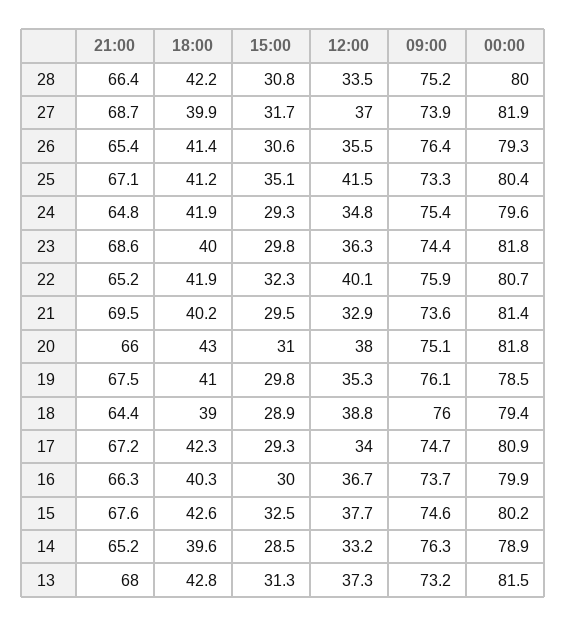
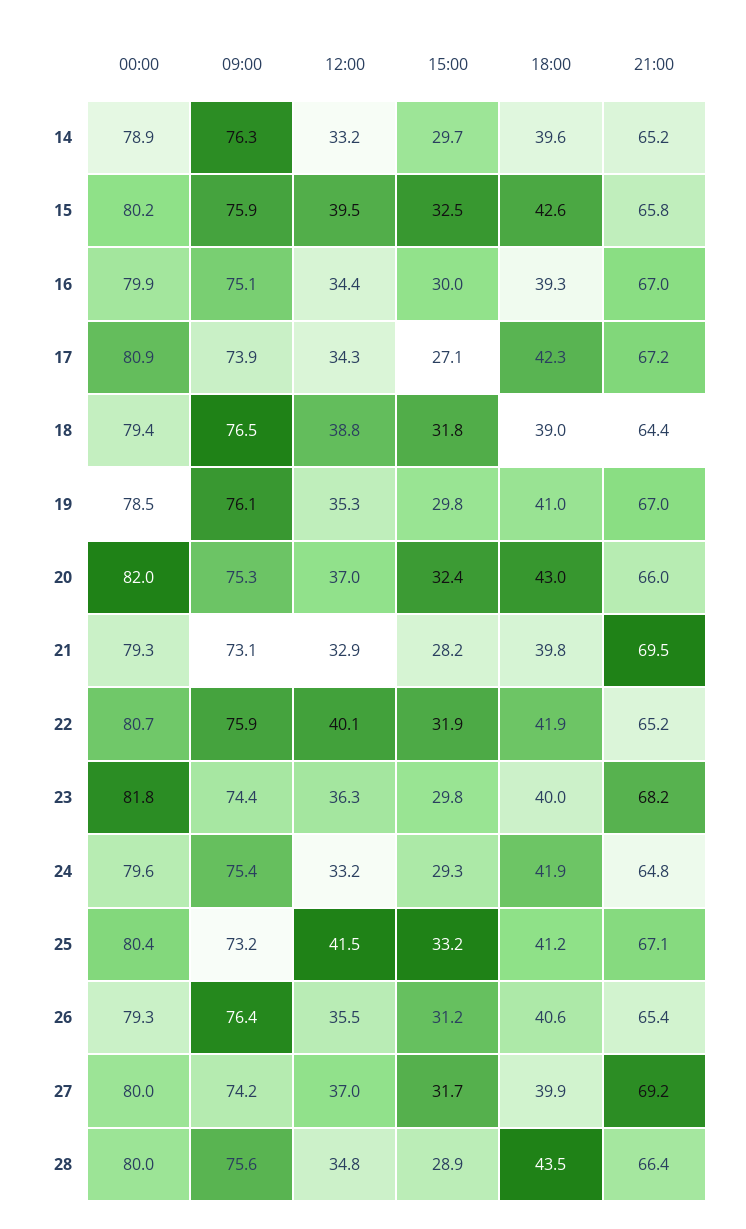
  {
    "21:00": {
      "28": 66.4,
-     "27": 68.7,
+     "27": 69.2,
      "26": 65.4,
      "25": 67.1,
      "24": 64.8,
-     "23": 68.6,
+     "23": 68.2,
      "22": 65.2,
      "21": 69.5,
      "20": 66,
-     "19": 67.5,
+     "19": 67,
      "18": 64.4,
      "17": 67.2,
-     "16": 66.3,
+     "16": 67,
-     "15": 67.6,
+     "15": 65.8,
-     "14": 65.2,
+     "14": 65.2
-     "13": 68
    },
    "18:00": {
-     "28": 42.2,
+     "28": 43.5,
      "27": 39.9,
-     "26": 41.4,
+     "26": 40.6,
      "25": 41.2,
      "24": 41.9,
      "23": 40,
      "22": 41.9,
-     "21": 40.2,
+     "21": 39.8,
      "20": 43,
      "19": 41,
      "18": 39,
      "17": 42.3,
-     "16": 40.3,
+     "16": 39.3,
      "15": 42.6,
-     "14": 39.6,
+     "14": 39.6
-     "13": 42.8
    },
    "15:00": {
-     "28": 30.8,
+     "28": 28.9,
      "27": 31.7,
-     "26": 30.6,
+     "26": 31.2,
-     "25": 35.1,
+     "25": 33.2,
      "24": 29.3,
      "23": 29.8,
-     "22": 32.3,
+     "22": 31.9,
-     "21": 29.5,
+     "21": 28.2,
-     "20": 31,
+     "20": 32.4,
      "19": 29.8,
-     "18": 28.9,
+     "18": 31.8,
-     "17": 29.3,
+     "17": 27.1,
      "16": 30,
      "15": 32.5,
-     "14": 28.5,
+     "14": 29.7
-     "13": 31.3
    },
    "12:00": {
-     "28": 33.5,
+     "28": 34.8,
      "27": 37,
      "26": 35.5,
      "25": 41.5,
-     "24": 34.8,
+     "24": 33.2,
      "23": 36.3,
      "22": 40.1,
      "21": 32.9,
-     "20": 38,
+     "20": 37,
      "19": 35.3,
      "18": 38.8,
-     "17": 34,
+     "17": 34.3,
-     "16": 36.7,
+     "16": 34.4,
-     "15": 37.7,
+     "15": 39.5,
-     "14": 33.2,
+     "14": 33.2
-     "13": 37.3
    },
    "09:00": {
-     "28": 75.2,
+     "28": 75.6,
-     "27": 73.9,
+     "27": 74.2,
      "26": 76.4,
-     "25": 73.3,
+     "25": 73.2,
      "24": 75.4,
      "23": 74.4,
      "22": 75.9,
-     "21": 73.6,
+     "21": 73.1,
-     "20": 75.1,
+     "20": 75.3,
      "19": 76.1,
-     "18": 76,
+     "18": 76.5,
-     "17": 74.7,
+     "17": 73.9,
-     "16": 73.7,
+     "16": 75.1,
-     "15": 74.6,
+     "15": 75.9,
-     "14": 76.3,
+     "14": 76.3
-     "13": 73.2
    },
    "00:00": {
      "28": 80,
-     "27": 81.9,
+     "27": 80,
      "26": 79.3,
      "25": 80.4,
      "24": 79.6,
      "23": 81.8,
      "22": 80.7,
-     "21": 81.4,
+     "21": 79.3,
-     "20": 81.8,
+     "20": 82,
      "19": 78.5,
      "18": 79.4,
      "17": 80.9,
      "16": 79.9,
      "15": 80.2,
-     "14": 78.9,
+     "14": 78.9
-     "13": 81.5
    }
  }

